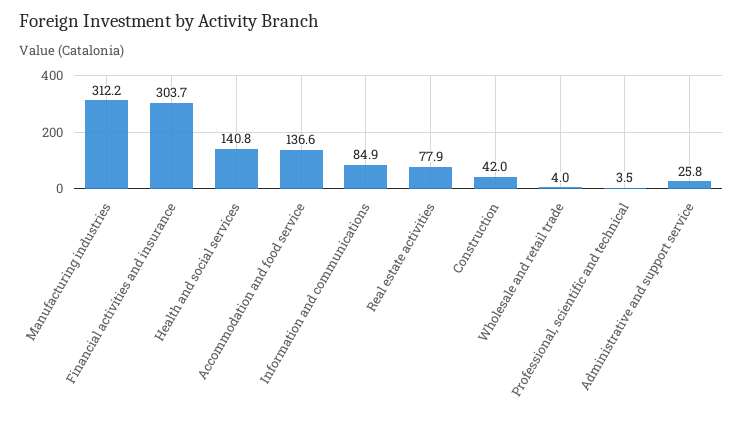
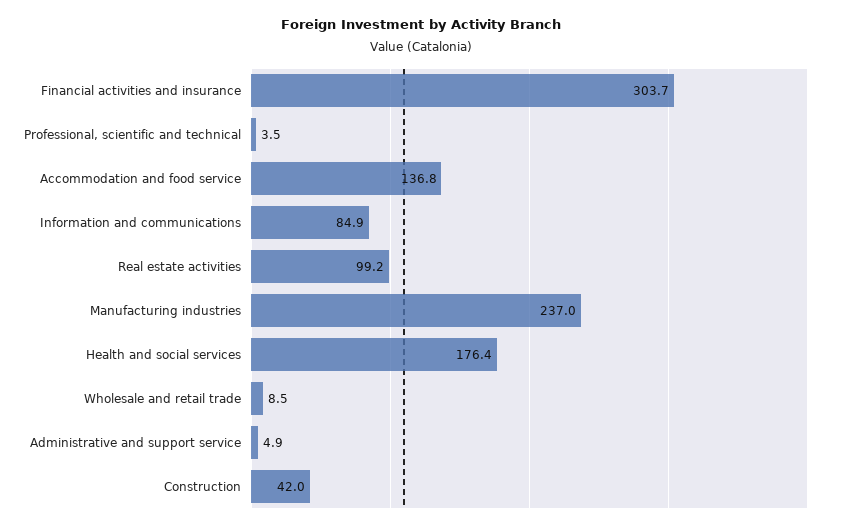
  {
-   "Manufacturing industries": 312.2,
+   "Manufacturing industries": 237,
    "Financial activities and insurance": 303.7,
-   "Health and social services": 140.8,
+   "Health and social services": 176.4,
-   "Accommodation and food service": 136.6,
+   "Accommodation and food service": 136.8,
    "Information and communications": 84.9,
-   "Real estate activities": 77.9,
+   "Real estate activities": 99.2,
    "Construction": 42,
-   "Wholesale and retail trade": 4,
+   "Wholesale and retail trade": 8.5,
    "Professional, scientific and technical": 3.5,
-   "Administrative and support service": 25.8
+   "Administrative and support service": 4.9
  }

